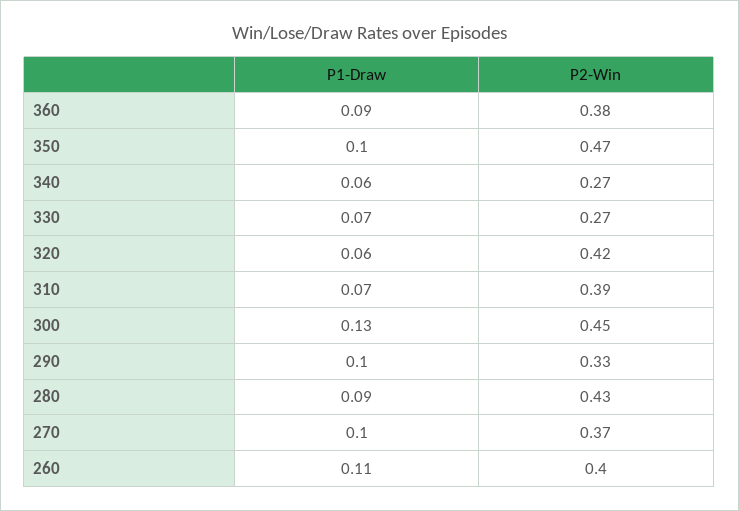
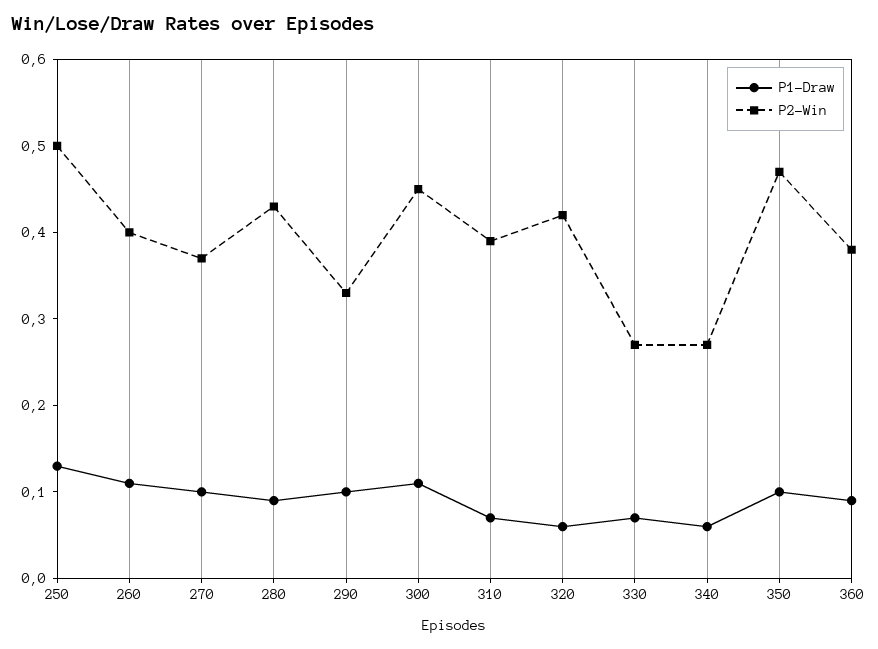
  {
    "P1-Draw": {
      "360": 0.09,
      "350": 0.1,
      "340": 0.06,
      "330": 0.07,
      "320": 0.06,
      "310": 0.07,
-     "300": 0.13,
+     "300": 0.11,
      "290": 0.1,
      "280": 0.09,
      "270": 0.1,
-     "260": 0.11
+     "260": 0.11,
+     "250": 0.13
    },
    "P2-Win": {
      "360": 0.38,
      "350": 0.47,
      "340": 0.27,
      "330": 0.27,
      "320": 0.42,
      "310": 0.39,
      "300": 0.45,
      "290": 0.33,
      "280": 0.43,
      "270": 0.37,
-     "260": 0.4
+     "260": 0.4,
+     "250": 0.5
    }
  }

